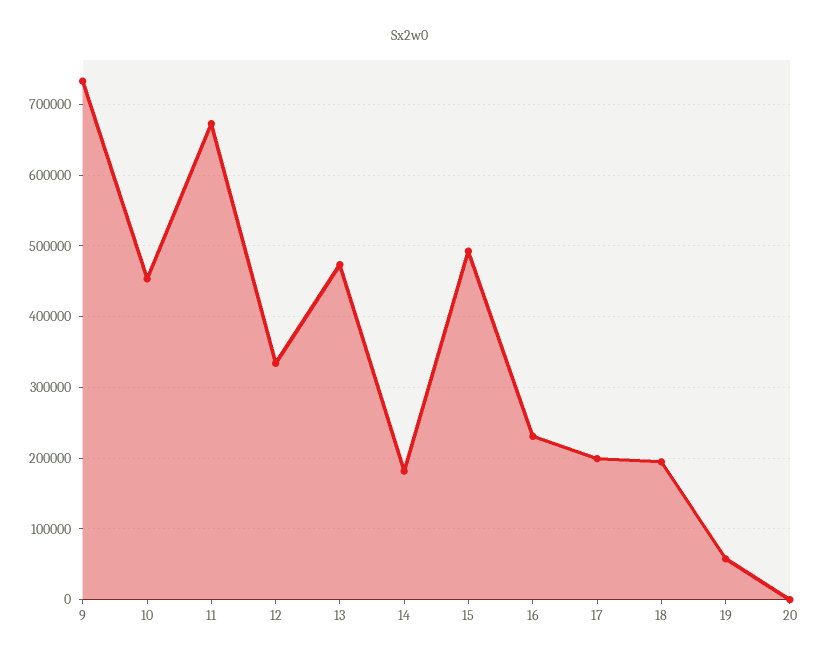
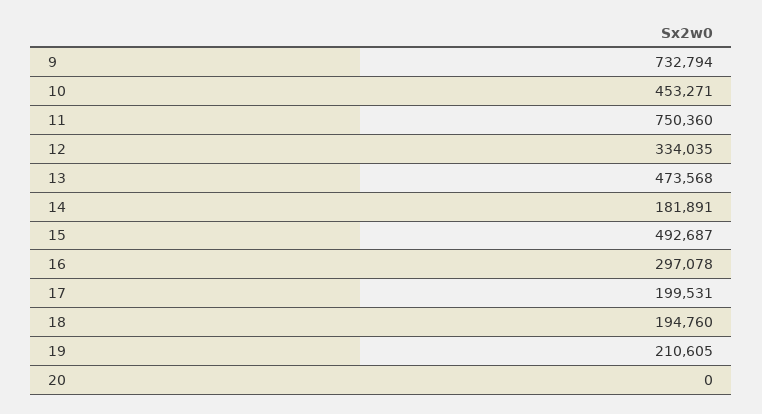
  {
    "9": 732794,
    "10": 453271,
-   "11": 670000,
+   "11": 750360,
    "12": 334035,
    "13": 473568,
    "14": 181891,
    "15": 492687,
-   "16": 230000,
+   "16": 297078,
    "17": 199531,
    "18": 194760,
-   "19": 60000,
+   "19": 210605,
    "20": 0
  }

